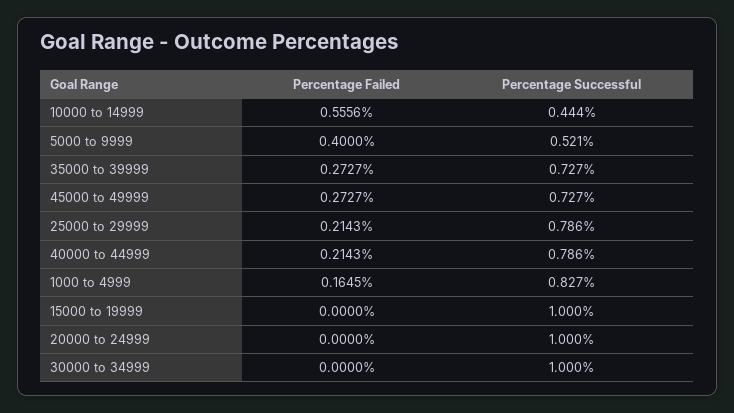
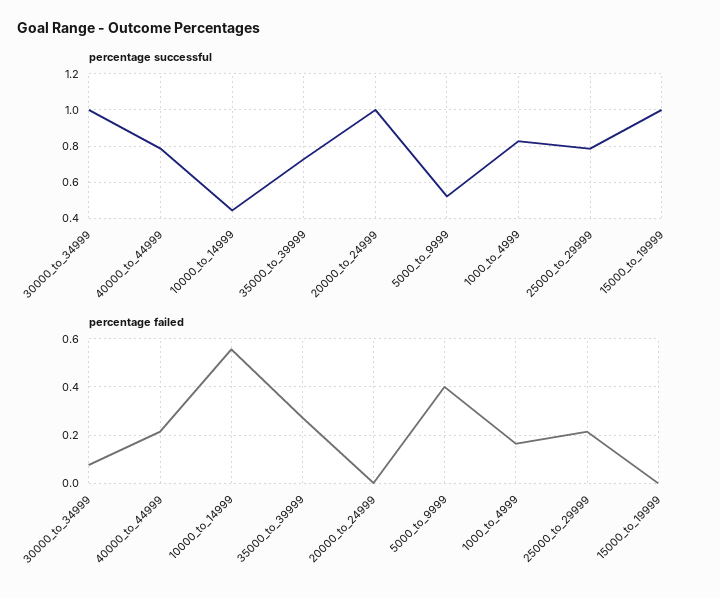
  {
    "Percentage Failed": {
      "10000 to 14999": 0.5556,
      "5000 to 9999": 0.4,
      "35000 to 39999": 0.2727,
-     "45000 to 49999": 0.2727,
      "25000 to 29999": 0.2143,
      "40000 to 44999": 0.2143,
      "1000 to 4999": 0.1645,
      "15000 to 19999": 0,
      "20000 to 24999": 0,
-     "30000 to 34999": 0
+     "30000 to 34999": 0.075
    },
    "Percentage Successful": {
      "10000 to 14999": 0.444,
      "5000 to 9999": 0.521,
      "35000 to 39999": 0.727,
-     "45000 to 49999": 0.727,
      "25000 to 29999": 0.786,
      "40000 to 44999": 0.786,
      "1000 to 4999": 0.827,
      "15000 to 19999": 1,
      "20000 to 24999": 1,
      "30000 to 34999": 1
    }
  }

